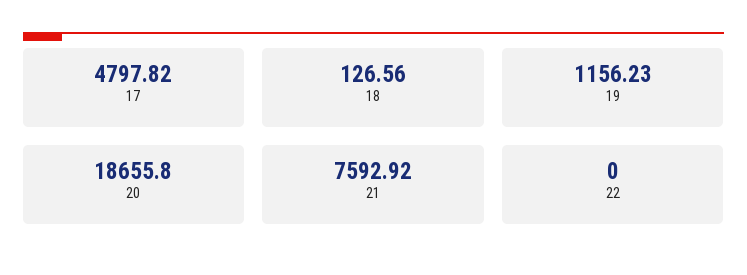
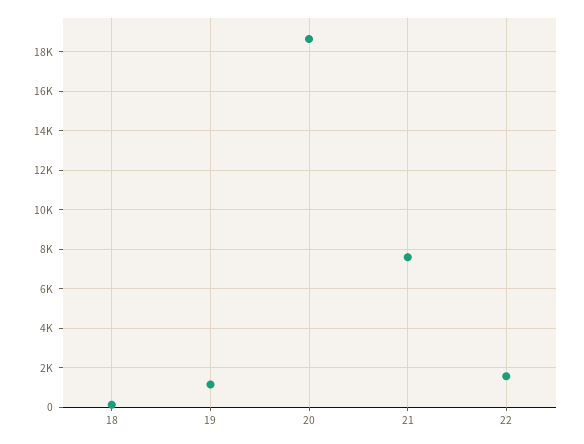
  {
-   "17": 4797.82,
    "18": 126.56,
    "19": 1156.23,
    "20": 18655.8,
    "21": 7592.92,
-   "22": 0
+   "22": 1500
  }

